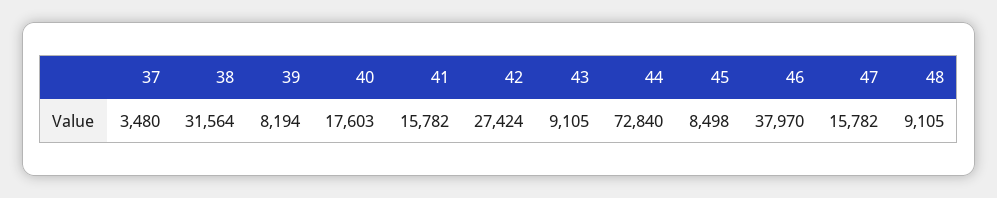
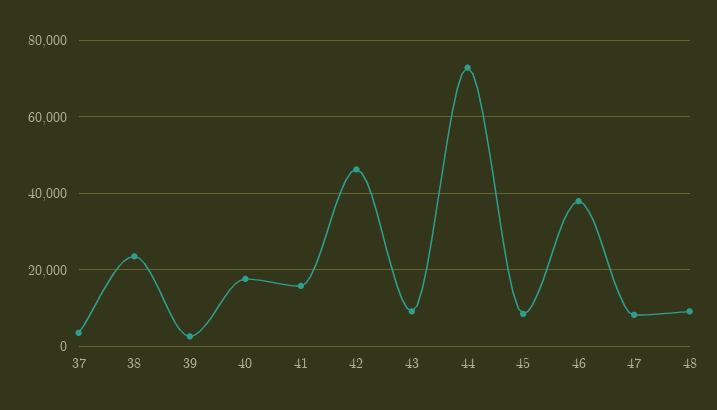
  {
    "37": 3480,
-   "38": 31564,
+   "38": 24000,
-   "39": 8194,
+   "39": 2000,
    "40": 17603,
    "41": 15782,
-   "42": 27424,
+   "42": 46000,
    "43": 9105,
    "44": 72840,
    "45": 8498,
    "46": 37970,
-   "47": 15782,
+   "47": 8000,
    "48": 9105
  }

